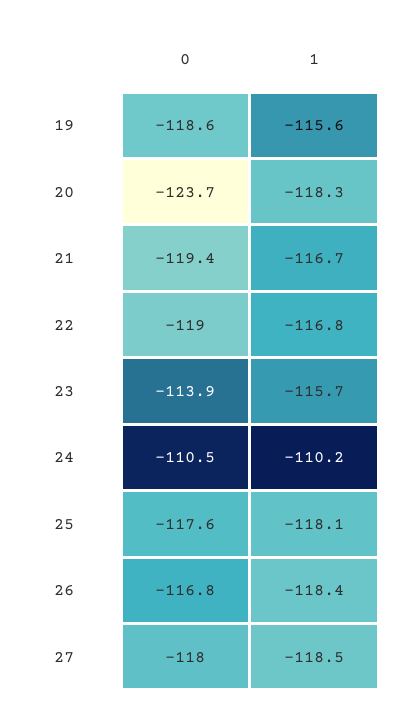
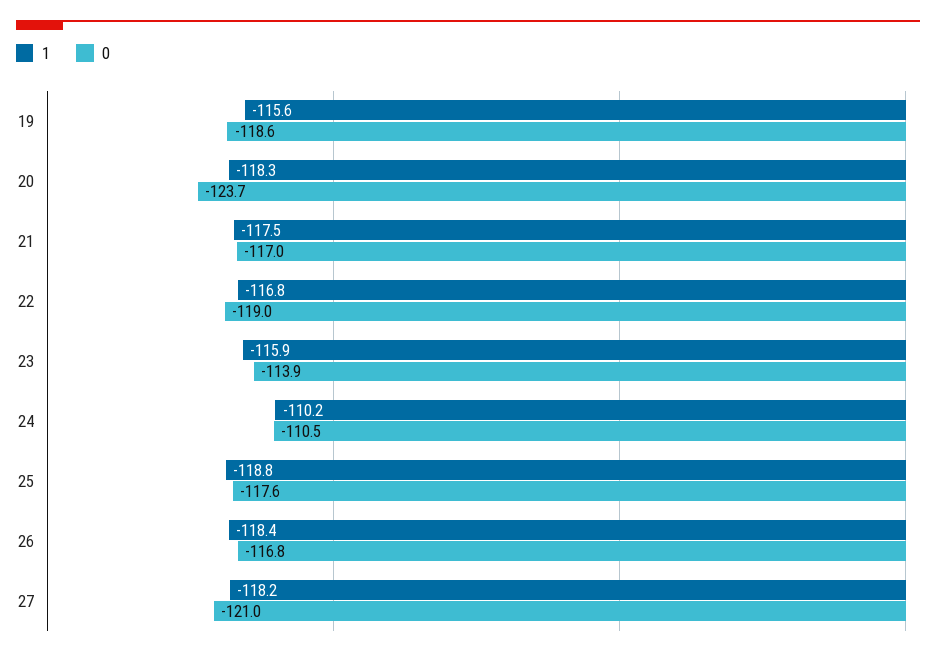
  {
    "0": {
      "19": -118.6,
      "20": -123.7,
-     "21": -119.4,
+     "21": -117,
      "22": -119,
      "23": -113.9,
      "24": -110.5,
      "25": -117.6,
      "26": -116.8,
-     "27": -118
+     "27": -121
    },
    "1": {
      "19": -115.6,
      "20": -118.3,
-     "21": -116.7,
+     "21": -117.5,
      "22": -116.8,
-     "23": -115.7,
+     "23": -115.9,
      "24": -110.2,
-     "25": -118.1,
+     "25": -118.8,
      "26": -118.4,
-     "27": -118.5
+     "27": -118.2
    }
  }

